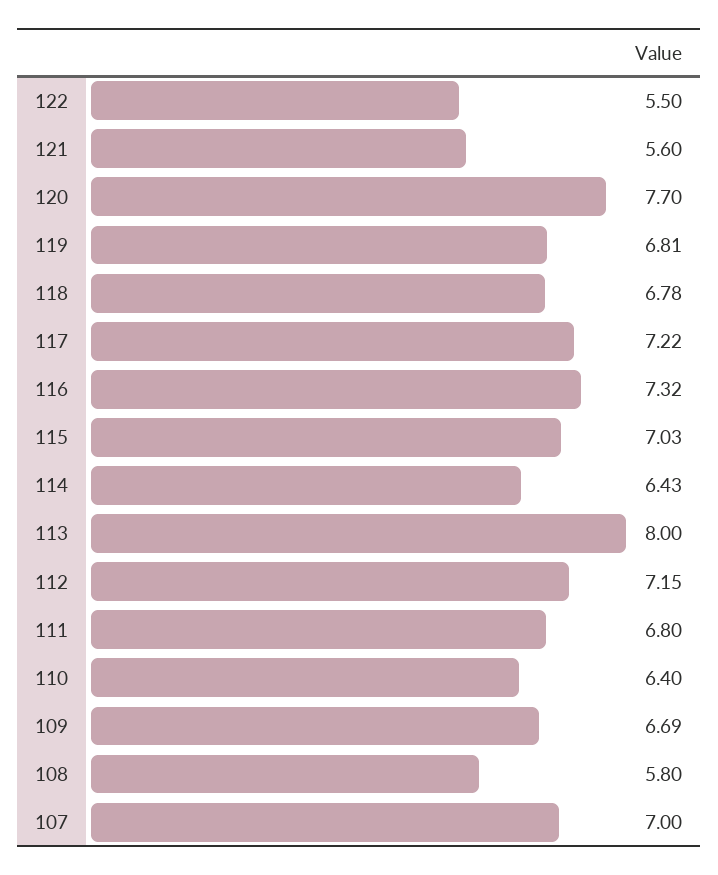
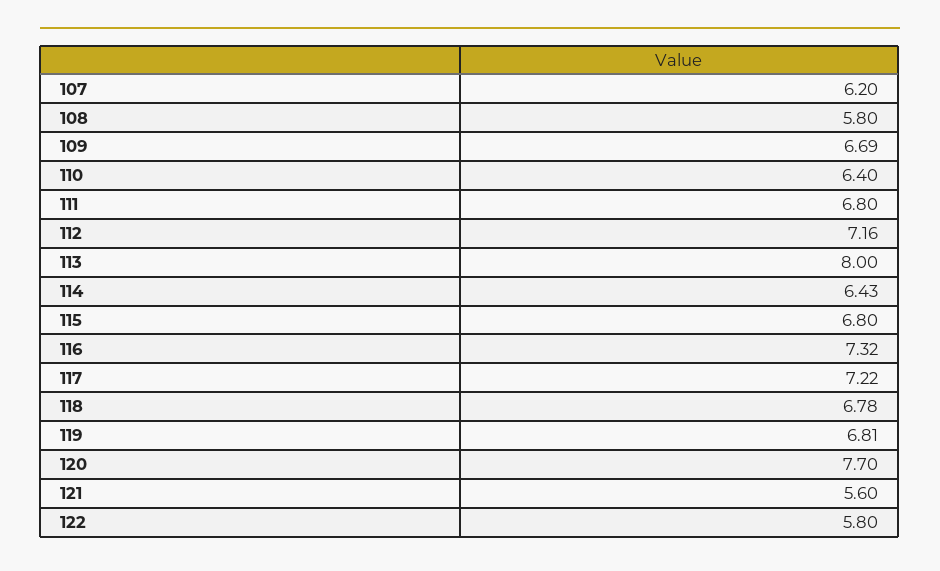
  {
-   "122": 5.5,
+   "122": 5.8,
    "121": 5.6,
    "120": 7.7,
    "119": 6.81,
    "118": 6.78,
    "117": 7.22,
    "116": 7.32,
-   "115": 7.03,
+   "115": 6.8,
    "114": 6.43,
    "113": 8,
-   "112": 7.15,
+   "112": 7.16,
    "111": 6.8,
    "110": 6.4,
    "109": 6.69,
    "108": 5.8,
-   "107": 7
+   "107": 6.2
  }

